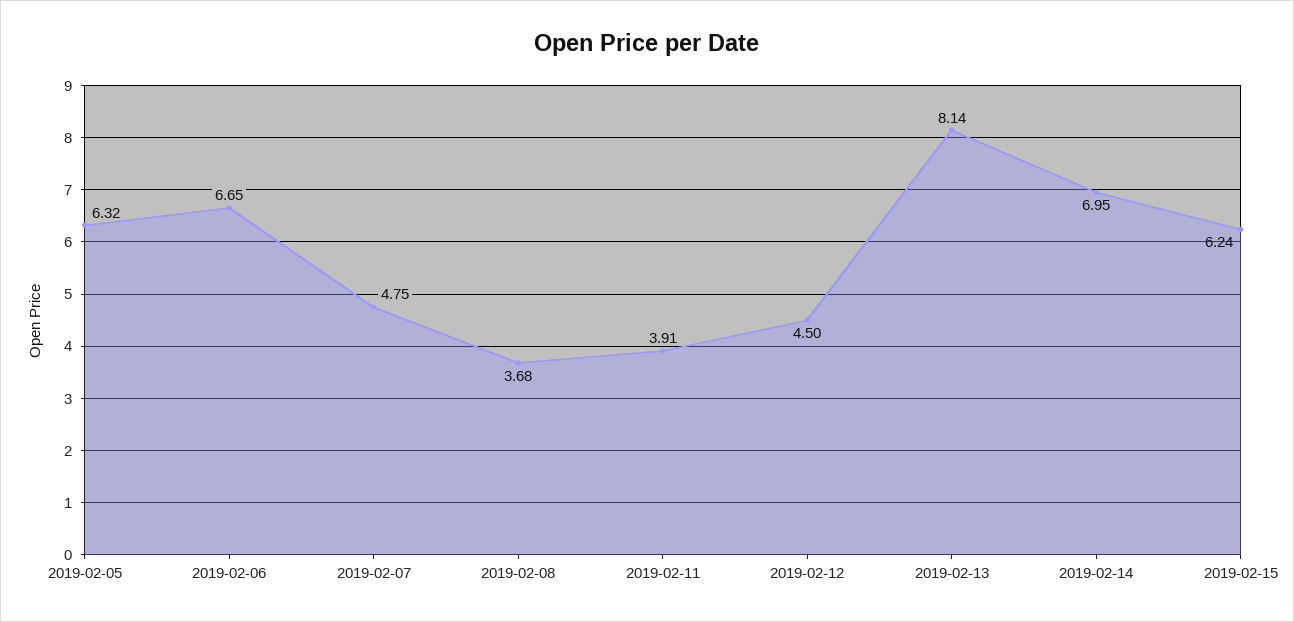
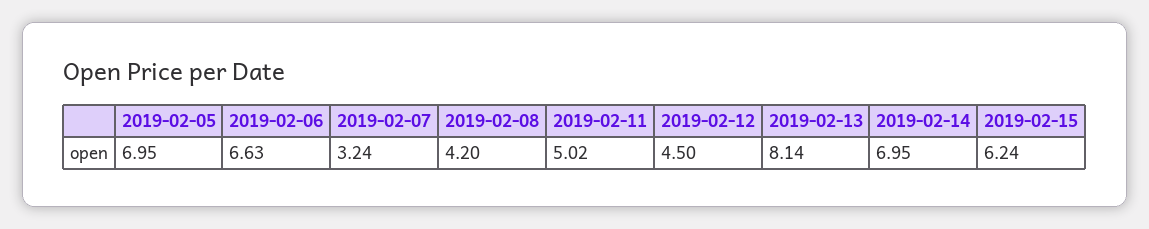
  {
-   "2019-02-05": 6.32,
+   "2019-02-05": 6.95,
-   "2019-02-06": 6.65,
+   "2019-02-06": 6.63,
-   "2019-02-07": 4.75,
+   "2019-02-07": 3.24,
-   "2019-02-08": 3.68,
+   "2019-02-08": 4.2,
-   "2019-02-11": 3.91,
+   "2019-02-11": 5.02,
    "2019-02-12": 4.5,
    "2019-02-13": 8.14,
    "2019-02-14": 6.95,
    "2019-02-15": 6.24
  }

